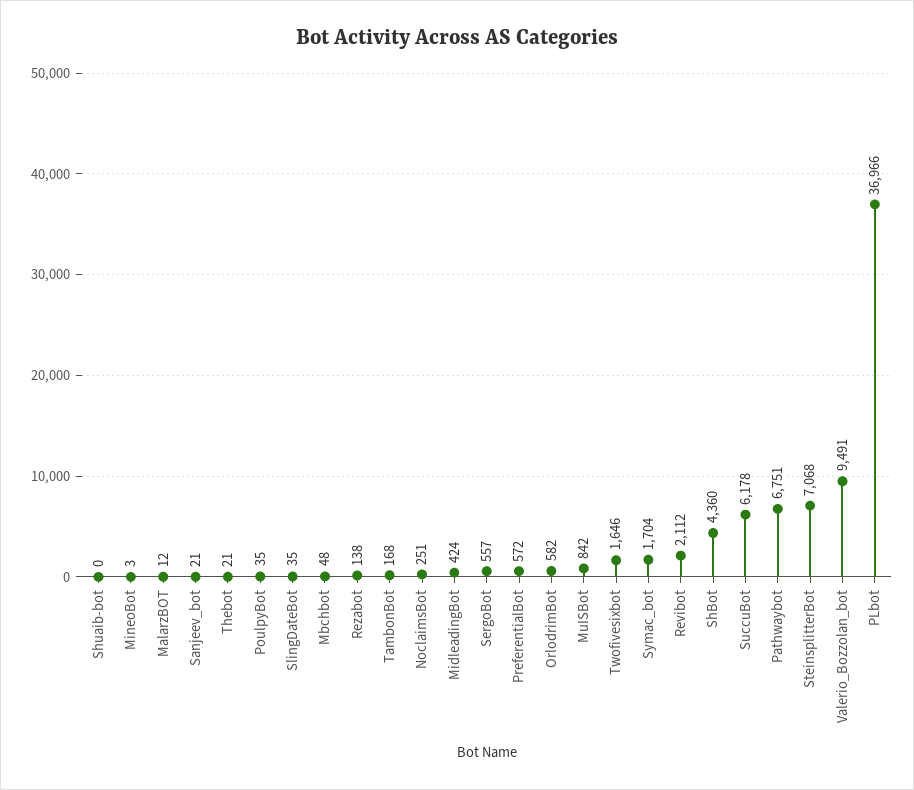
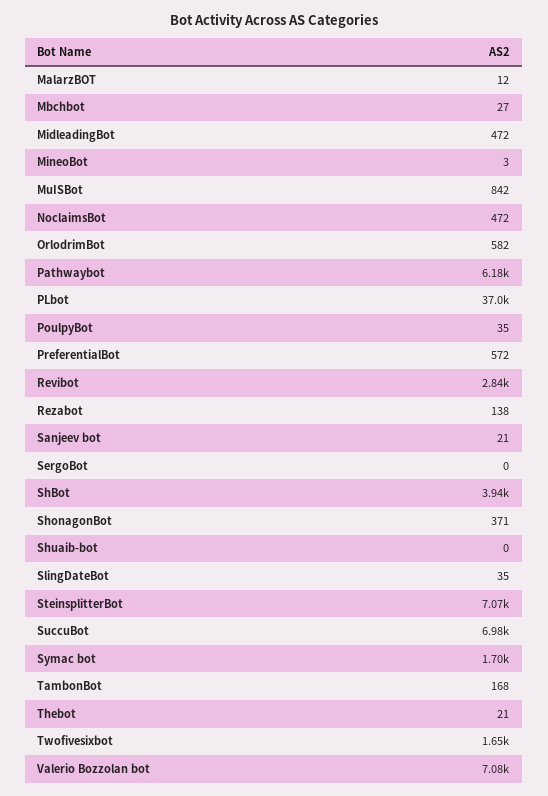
  {
    "Shuaib-bot": 0,
    "MineoBot": 3,
    "MalarzBOT": 12,
    "Sanjeev_bot": 21,
    "Thebot": 21,
    "PoulpyBot": 35,
    "SlingDateBot": 35,
-   "Mbchbot": 48,
+   "Mbchbot": 27,
    "Rezabot": 138,
    "TambonBot": 168,
-   "NoclaimsBot": 251,
+   "NoclaimsBot": 472,
-   "MidleadingBot": 424,
+   "MidleadingBot": 472,
-   "SergoBot": 557,
+   "SergoBot": 0,
    "PreferentialBot": 572,
    "OrlodrimBot": 582,
    "MuISBot": 842,
    "Twofivesixbot": 1646,
    "Symac_bot": 1704,
-   "Revibot": 2112,
+   "Revibot": 2840,
-   "ShBot": 4360,
+   "ShBot": 3940,
-   "SuccuBot": 6178,
+   "SuccuBot": 6980,
-   "Pathwaybot": 6751,
+   "Pathwaybot": 6180,
    "SteinsplitterBot": 7068,
-   "Valerio_Bozzolan_bot": 9491,
+   "Valerio_Bozzolan_bot": 7080,
-   "PLbot": 36966
+   "PLbot": 36966,
+   "ShonagonBot": 371
  }

